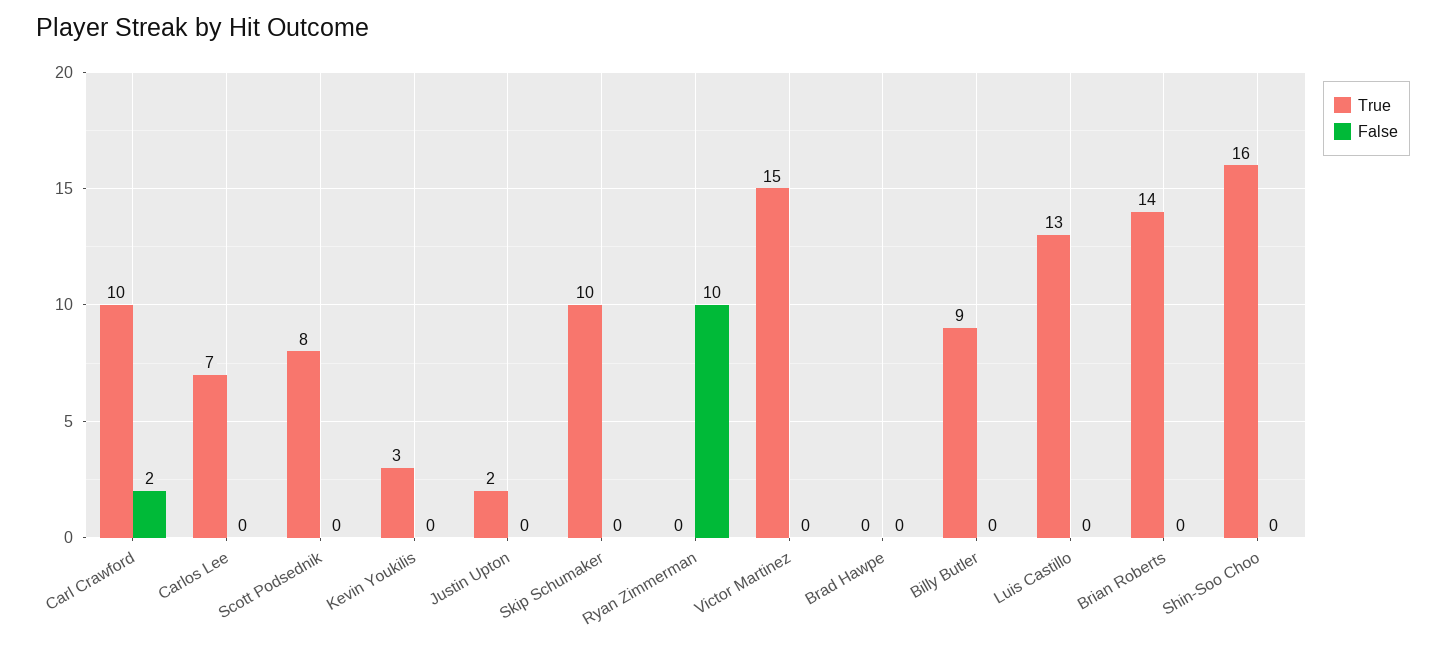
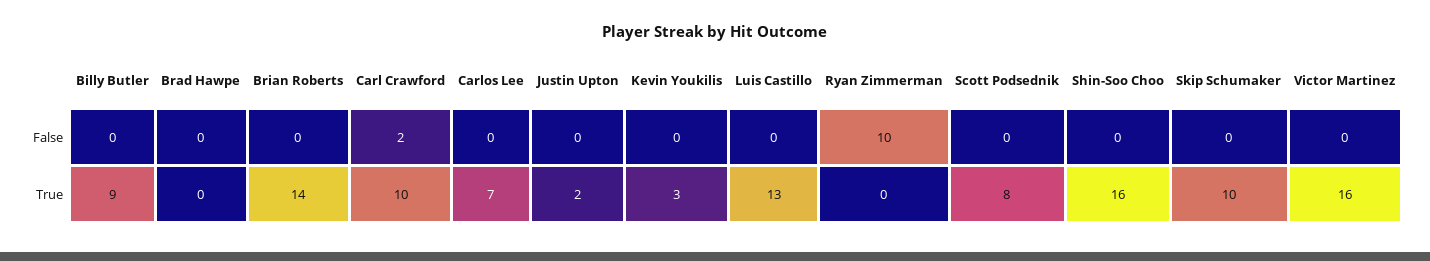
  {
    "True": {
      "Carl Crawford": 10,
      "Carlos Lee": 7,
      "Scott Podsednik": 8,
      "Kevin Youkilis": 3,
      "Justin Upton": 2,
      "Skip Schumaker": 10,
      "Ryan Zimmerman": 0,
-     "Victor Martinez": 15,
+     "Victor Martinez": 16,
      "Brad Hawpe": 0,
      "Billy Butler": 9,
      "Luis Castillo": 13,
      "Brian Roberts": 14,
      "Shin-Soo Choo": 16
    },
    "False": {
      "Carl Crawford": 2,
      "Carlos Lee": 0,
      "Scott Podsednik": 0,
      "Kevin Youkilis": 0,
      "Justin Upton": 0,
      "Skip Schumaker": 0,
      "Ryan Zimmerman": 10,
      "Victor Martinez": 0,
      "Brad Hawpe": 0,
      "Billy Butler": 0,
      "Luis Castillo": 0,
      "Brian Roberts": 0,
      "Shin-Soo Choo": 0
    }
  }

